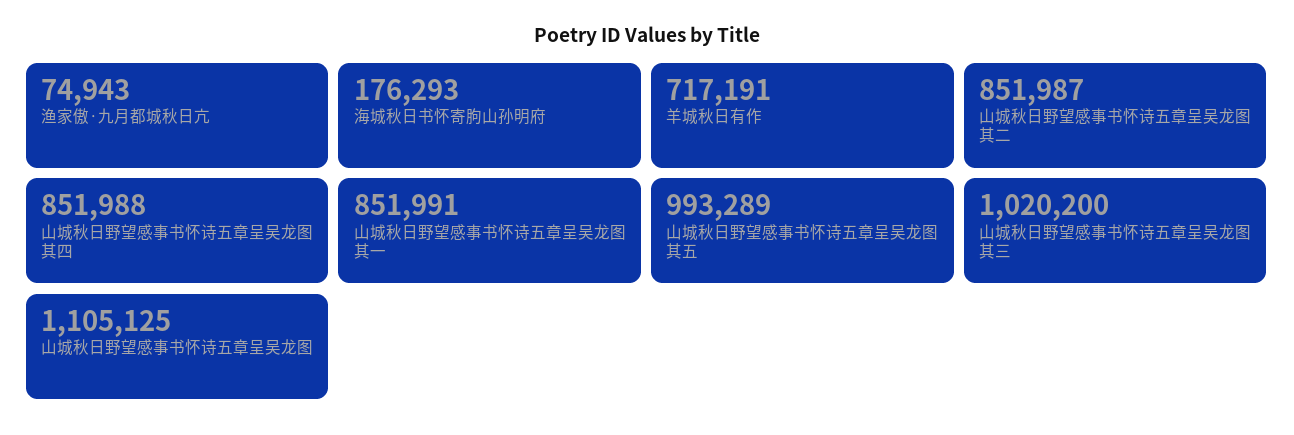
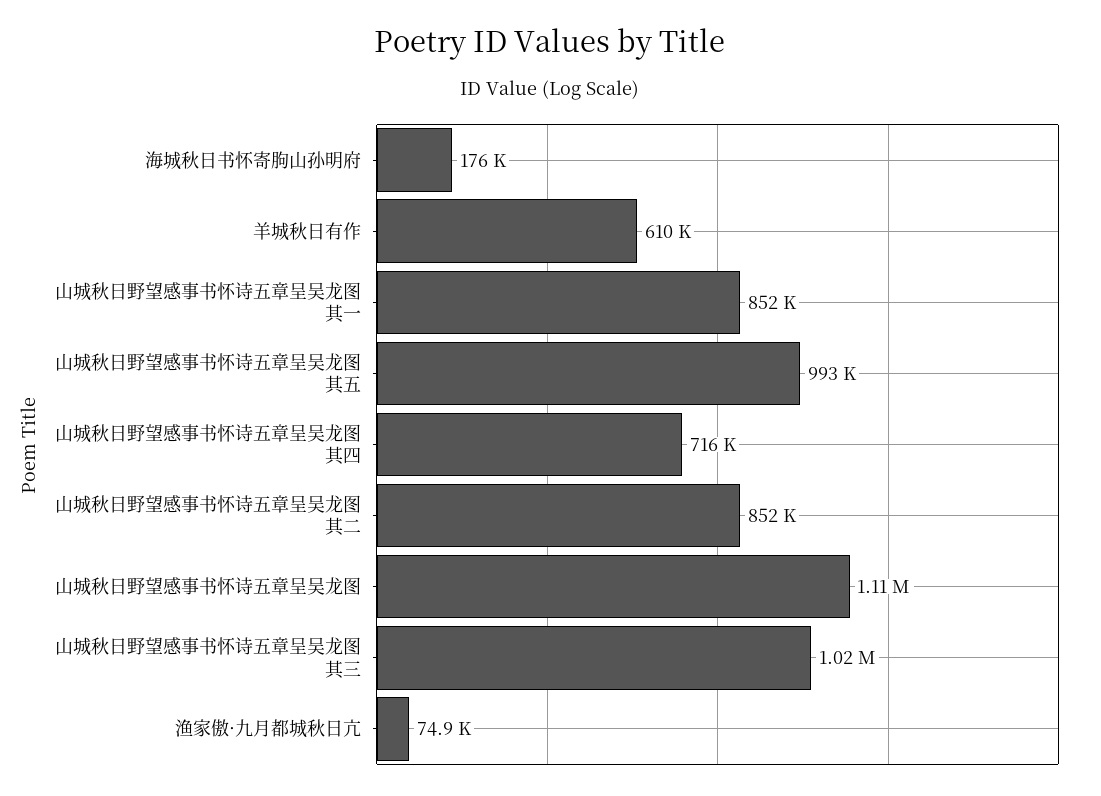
  {
    "渔家傲·九月都城秋日亢": 74943,
    "海城秋日书怀寄朐山孙明府": 176293,
-   "羊城秋日有作": 717191,
+   "羊城秋日有作": 610000,
    "山城秋日野望感事书怀诗五章呈吴龙图 其二": 851987,
-   "山城秋日野望感事书怀诗五章呈吴龙图 其四": 851988,
+   "山城秋日野望感事书怀诗五章呈吴龙图 其四": 716000,
    "山城秋日野望感事书怀诗五章呈吴龙图 其一": 851991,
    "山城秋日野望感事书怀诗五章呈吴龙图 其五": 993289,
    "山城秋日野望感事书怀诗五章呈吴龙图 其三": 1020200,
    "山城秋日野望感事书怀诗五章呈吴龙图": 1105125
  }

